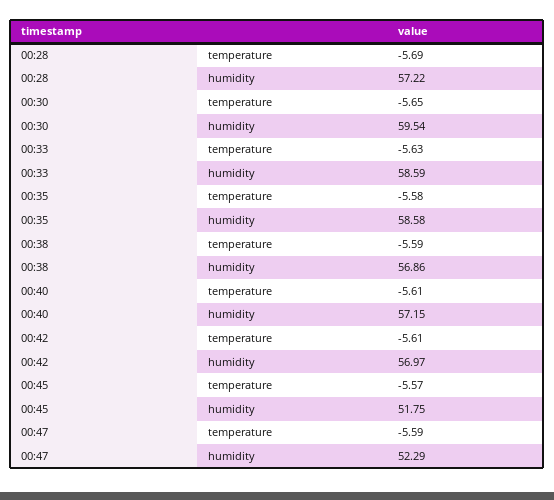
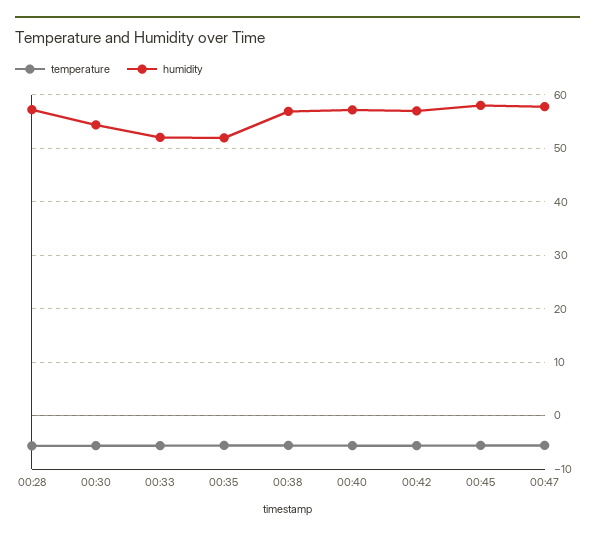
  {
    "temperature": {
      "00:28": -5.69,
      "00:30": -5.65,
      "00:33": -5.63,
      "00:35": -5.58,
      "00:38": -5.59,
      "00:40": -5.61,
      "00:42": -5.61,
      "00:45": -5.57,
      "00:47": -5.59
    },
    "humidity": {
      "00:28": 57.22,
-     "00:30": 59.54,
+     "00:30": 54,
-     "00:33": 58.59,
+     "00:33": 52,
-     "00:35": 58.58,
+     "00:35": 52,
      "00:38": 56.86,
      "00:40": 57.15,
      "00:42": 56.97,
-     "00:45": 51.75,
+     "00:45": 58,
-     "00:47": 52.29
+     "00:47": 58
    }
  }

